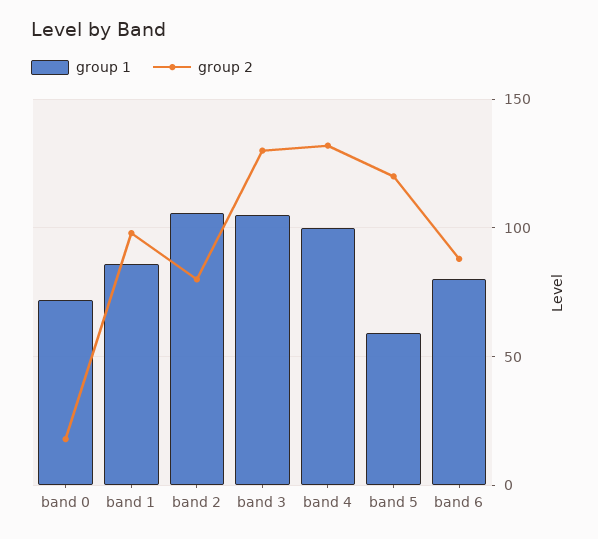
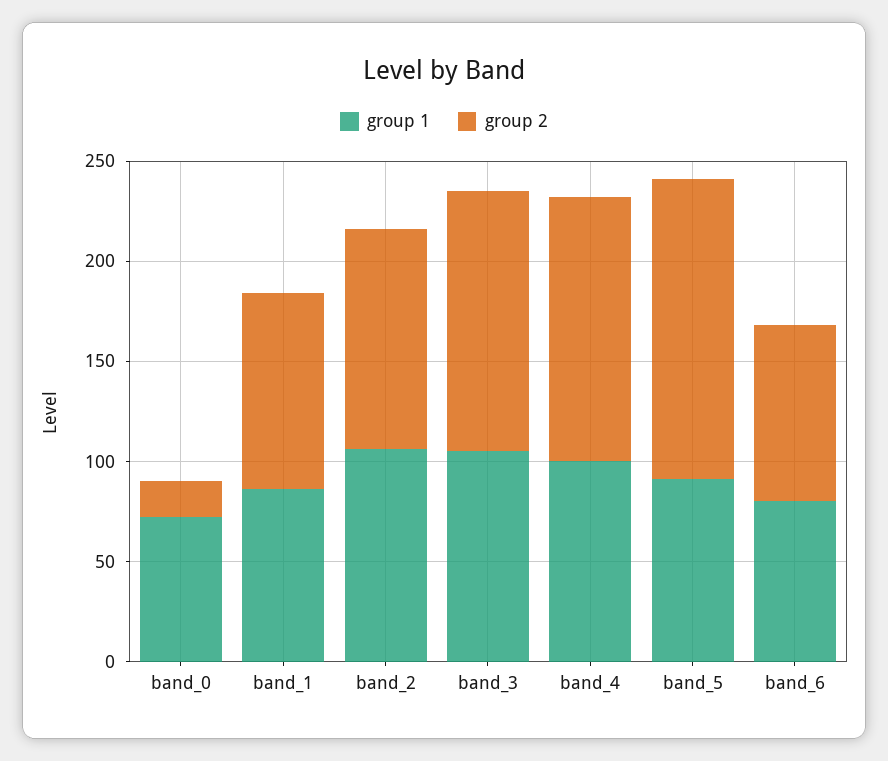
  {
    "group 1": {
      "band 0": 70,
      "band 1": 85,
      "band 2": 105,
      "band 3": 105,
      "band 4": 100,
-     "band 5": 60,
+     "band 5": 90,
      "band 6": 80
    },
    "group 2": {
      "band 0": 20,
      "band 1": 100,
-     "band 2": 80,
+     "band 2": 110,
      "band 3": 130,
      "band 4": 130,
-     "band 5": 120,
+     "band 5": 150,
      "band 6": 90
    }
  }

